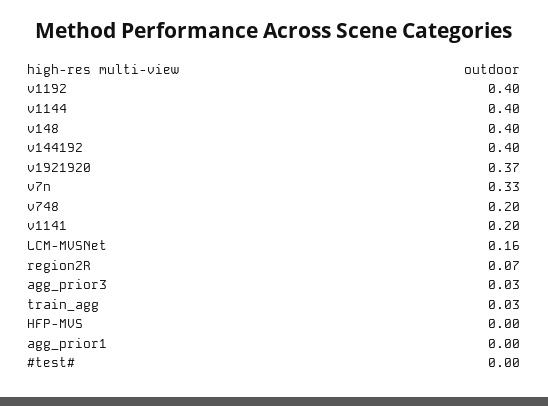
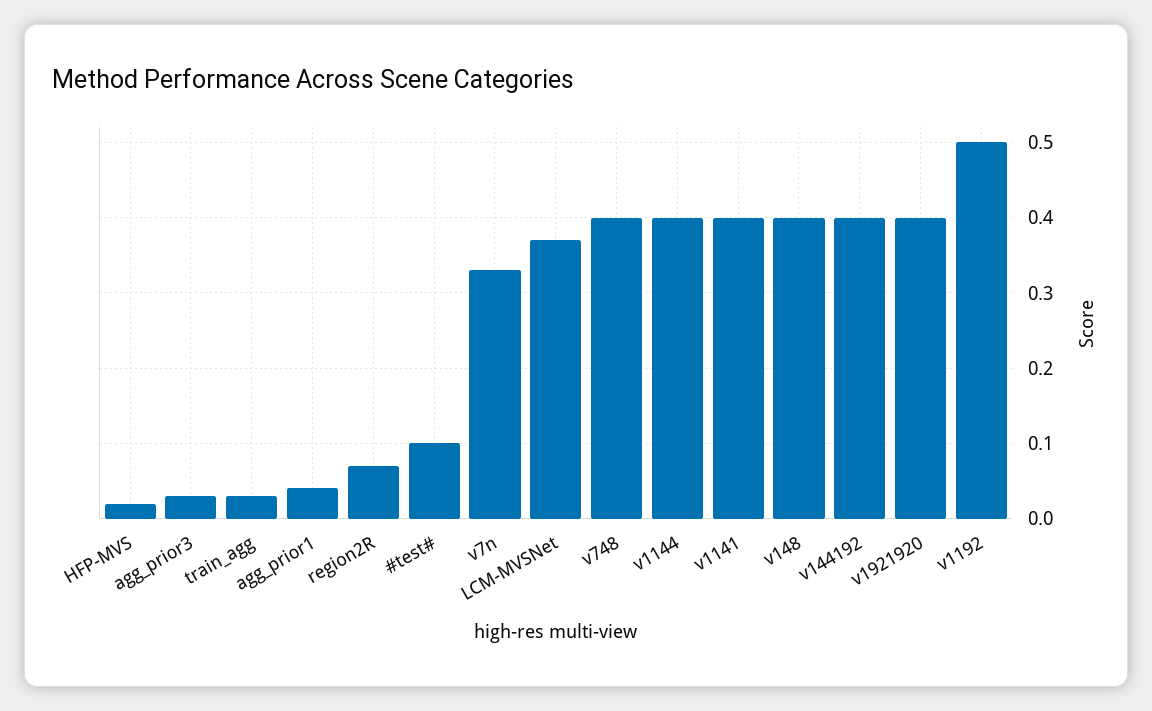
  {
-   "v1192": 0.4,
+   "v1192": 0.5,
    "v1144": 0.4,
    "v148": 0.4,
    "v144192": 0.4,
-   "v1921920": 0.37,
+   "v1921920": 0.4,
    "v7n": 0.33,
-   "v748": 0.2,
+   "v748": 0.4,
-   "v1141": 0.2,
+   "v1141": 0.4,
-   "LCM-MVSNet": 0.16,
+   "LCM-MVSNet": 0.37,
    "region2R": 0.07,
    "agg_prior3": 0.03,
    "train_agg": 0.03,
-   "HFP-MVS": 0,
+   "HFP-MVS": 0.02,
-   "agg_prior1": 0,
+   "agg_prior1": 0.04,
-   "#test#": 0
+   "#test#": 0.1
  }

